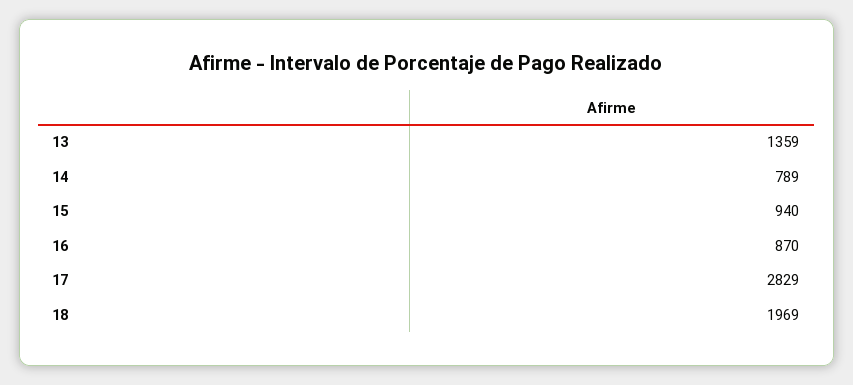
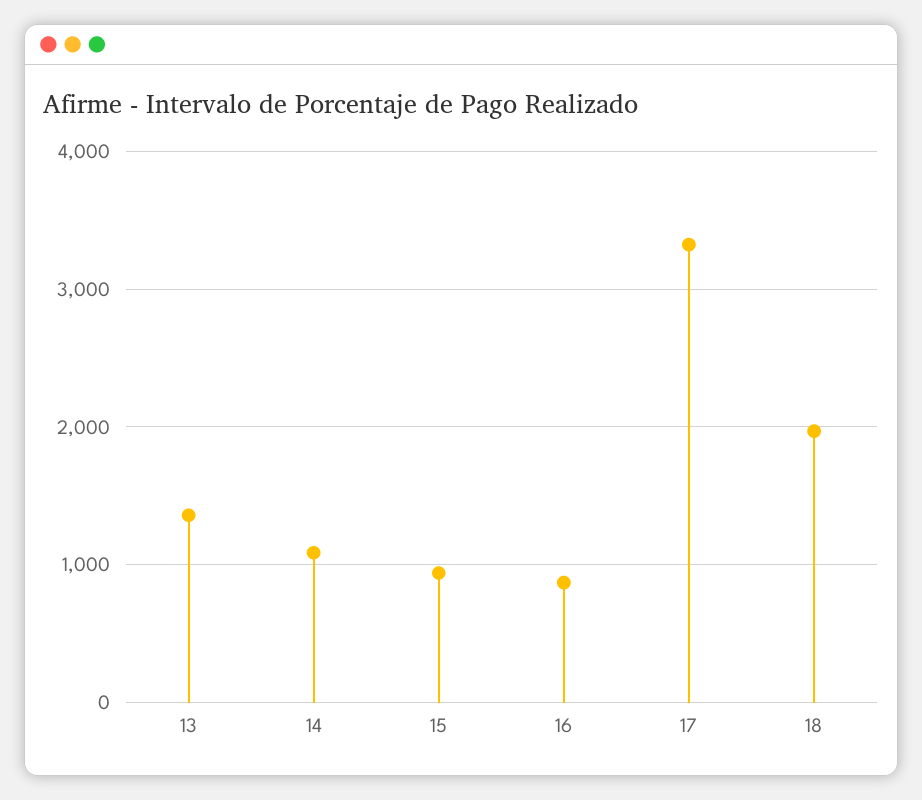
  {
    "13": 1359,
-   "14": 789,
+   "14": 1100,
    "15": 940,
    "16": 870,
-   "17": 2829,
+   "17": 3300,
    "18": 1969
  }

